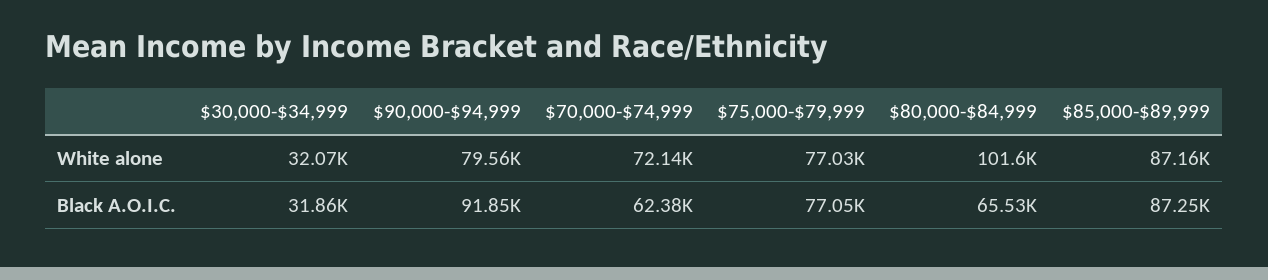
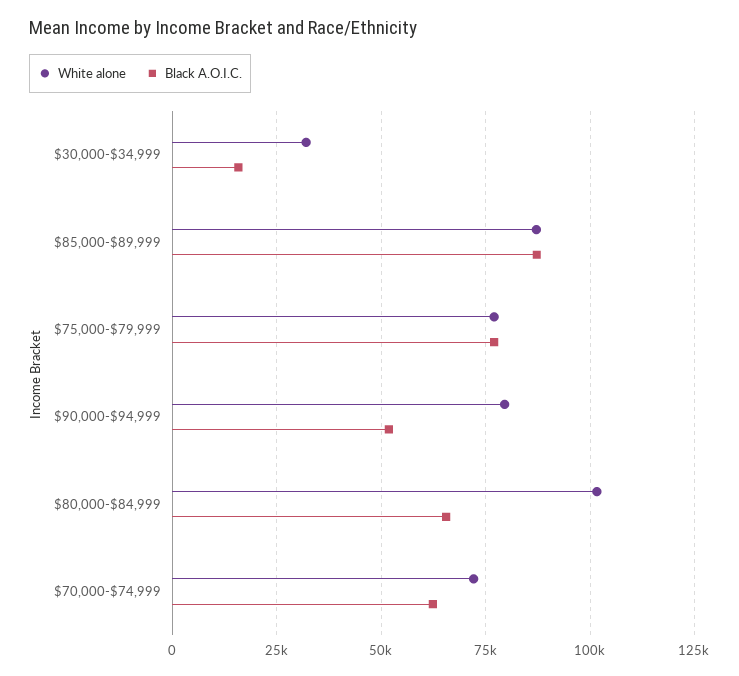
  {
    "White alone": {
      "$30,000-$34,999": 32070,
      "$90,000-$94,999": 79560,
      "$70,000-$74,999": 72140,
      "$75,000-$79,999": 77030,
      "$80,000-$84,999": 101600,
      "$85,000-$89,999": 87160
    },
    "Black A.O.I.C.": {
-     "$30,000-$34,999": 31860,
+     "$30,000-$34,999": 15000,
-     "$90,000-$94,999": 91850,
+     "$90,000-$94,999": 52500,
      "$70,000-$74,999": 62380,
      "$75,000-$79,999": 77050,
      "$80,000-$84,999": 65530,
      "$85,000-$89,999": 87250
    }
  }

